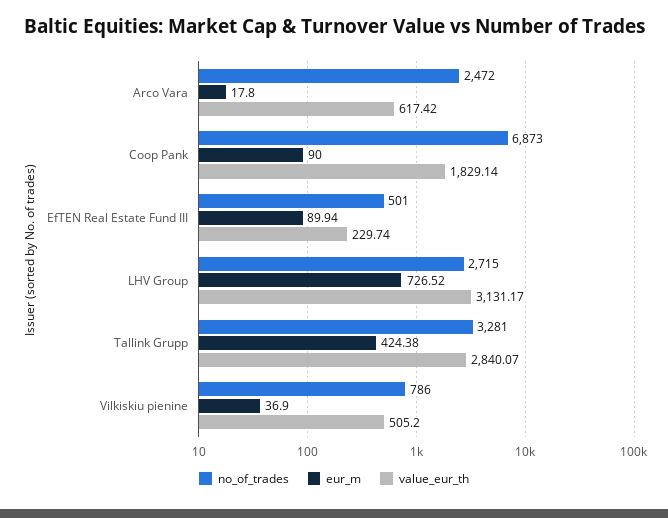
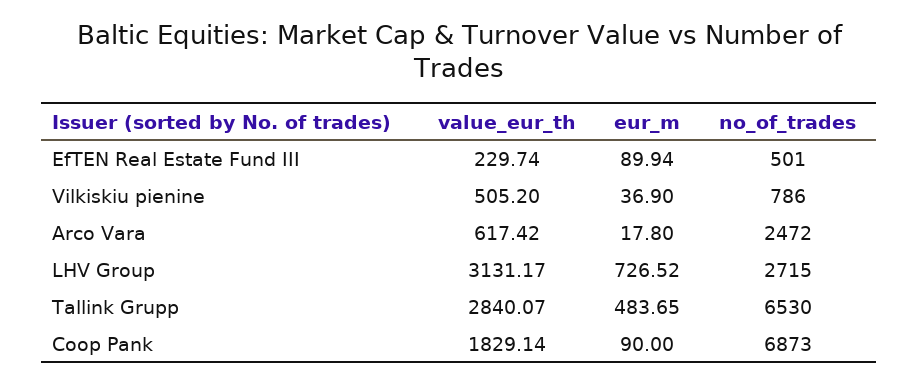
  {
    "no_of_trades": {
      "Arco Vara": 2472,
      "Coop Pank": 6873,
      "EfTEN Real Estate Fund III": 501,
      "LHV Group": 2715,
-     "Tallink Grupp": 3281,
+     "Tallink Grupp": 6530,
      "Vilkiskiu pienine": 786
    },
    "eur_m": {
      "Arco Vara": 17.8,
      "Coop Pank": 90,
      "EfTEN Real Estate Fund III": 89.94,
      "LHV Group": 726.52,
-     "Tallink Grupp": 424.38,
+     "Tallink Grupp": 483.65,
      "Vilkiskiu pienine": 36.9
    },
    "value_eur_th": {
      "Arco Vara": 617.42,
      "Coop Pank": 1829.14,
      "EfTEN Real Estate Fund III": 229.74,
      "LHV Group": 3131.17,
      "Tallink Grupp": 2840.07,
      "Vilkiskiu pienine": 505.2
    }
  }

